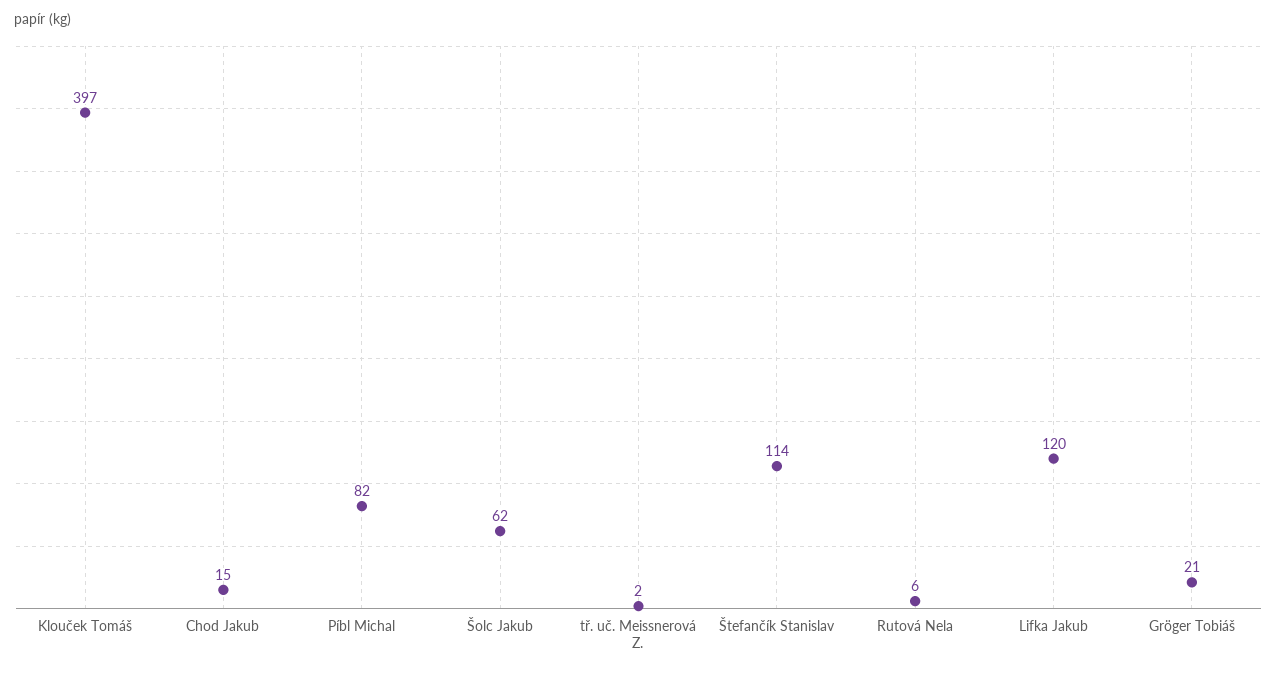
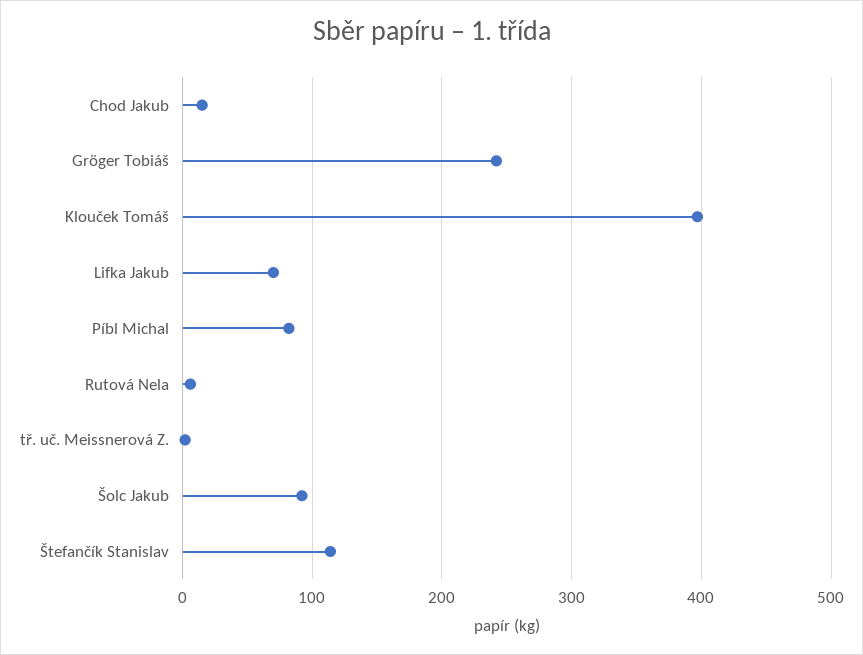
  {
    "Klouček Tomáš": 397,
    "Chod Jakub": 15,
    "Píbl Michal": 82,
-   "Šolc Jakub": 62,
+   "Šolc Jakub": 90,
    "tř. uč. Meissnerová Z.": 2,
    "Štefančík Stanislav": 114,
    "Rutová Nela": 6,
-   "Lifka Jakub": 120,
+   "Lifka Jakub": 70,
-   "Gröger Tobiáš": 21
+   "Gröger Tobiáš": 240
  }

